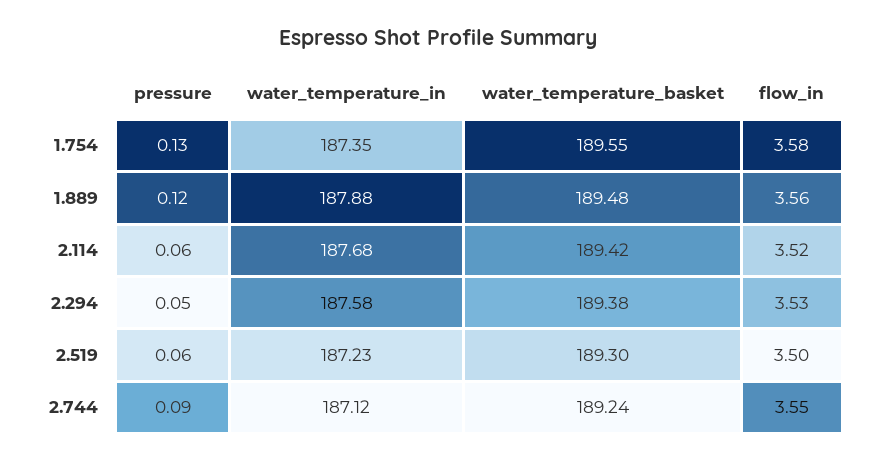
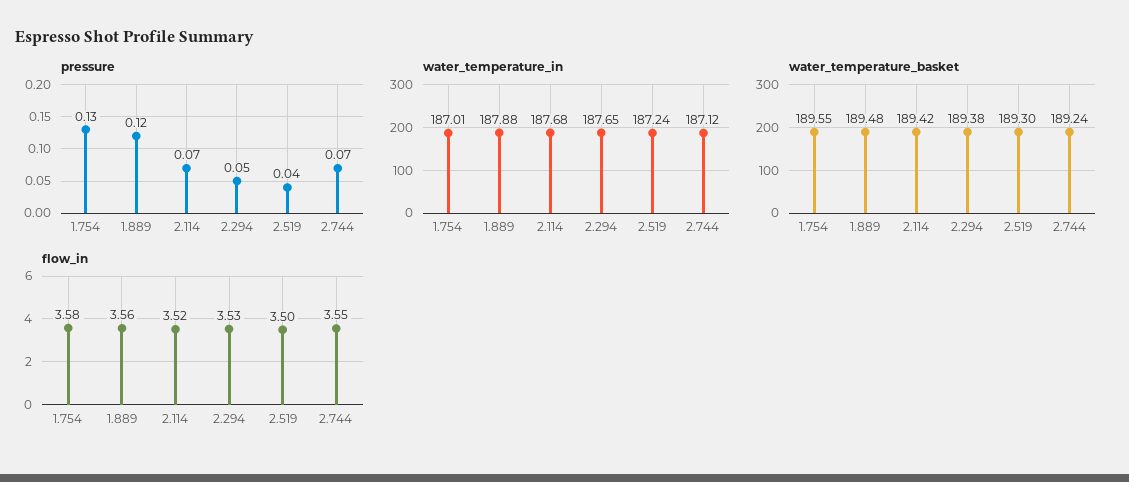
  {
    "pressure": {
      "1.754": 0.13,
      "1.889": 0.12,
-     "2.114": 0.06,
+     "2.114": 0.07,
      "2.294": 0.05,
-     "2.519": 0.06,
+     "2.519": 0.04,
-     "2.744": 0.09
+     "2.744": 0.07
    },
    "water_temperature_in": {
-     "1.754": 187.35,
+     "1.754": 187.01,
      "1.889": 187.88,
      "2.114": 187.68,
-     "2.294": 187.58,
+     "2.294": 187.65,
-     "2.519": 187.23,
+     "2.519": 187.24,
      "2.744": 187.12
    },
    "water_temperature_basket": {
      "1.754": 189.55,
      "1.889": 189.48,
      "2.114": 189.42,
      "2.294": 189.38,
      "2.519": 189.3,
      "2.744": 189.24
    },
    "flow_in": {
      "1.754": 3.58,
      "1.889": 3.56,
      "2.114": 3.52,
      "2.294": 3.53,
      "2.519": 3.5,
      "2.744": 3.55
    }
  }

